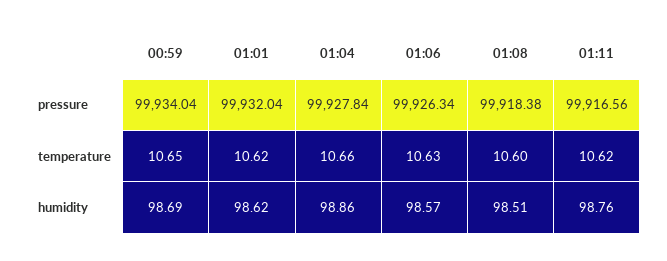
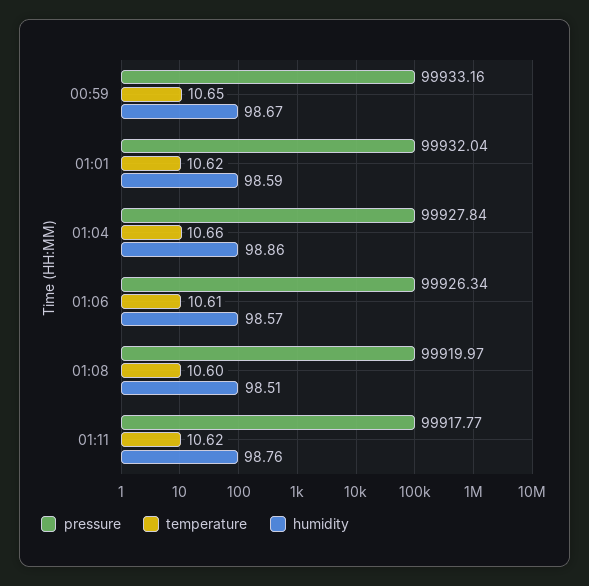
  {
    "pressure": {
-     "00:59": 99934.04,
+     "00:59": 99933.16,
      "01:01": 99932.04,
      "01:04": 99927.84,
      "01:06": 99926.34,
-     "01:08": 99918.38,
+     "01:08": 99919.97,
-     "01:11": 99916.56
+     "01:11": 99917.77
    },
    "temperature": {
      "00:59": 10.65,
      "01:01": 10.62,
      "01:04": 10.66,
-     "01:06": 10.63,
+     "01:06": 10.61,
      "01:08": 10.6,
      "01:11": 10.62
    },
    "humidity": {
-     "00:59": 98.69,
+     "00:59": 98.67,
-     "01:01": 98.62,
+     "01:01": 98.59,
      "01:04": 98.86,
      "01:06": 98.57,
      "01:08": 98.51,
      "01:11": 98.76
    }
  }

